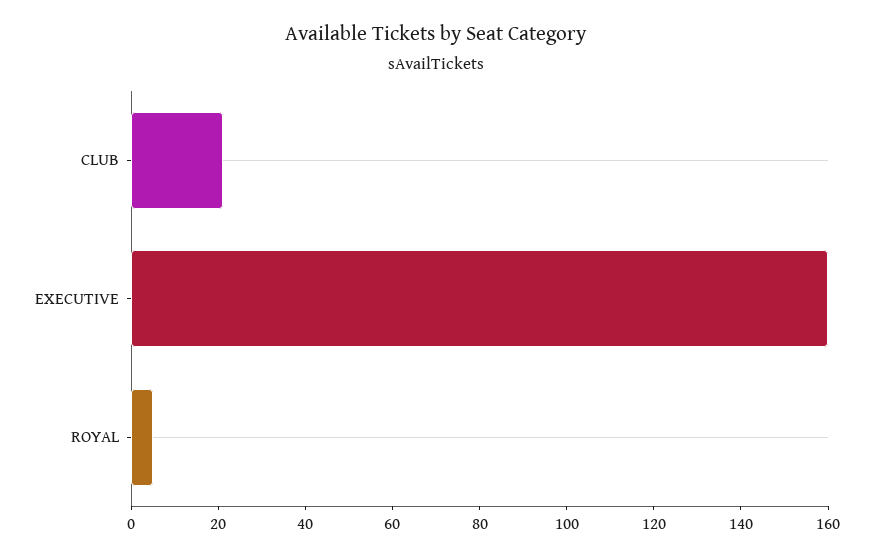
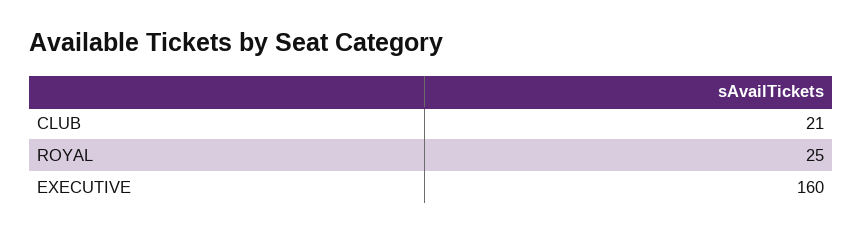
  {
    "CLUB": 21,
    "EXECUTIVE": 160,
-   "ROYAL": 5
+   "ROYAL": 25
  }

